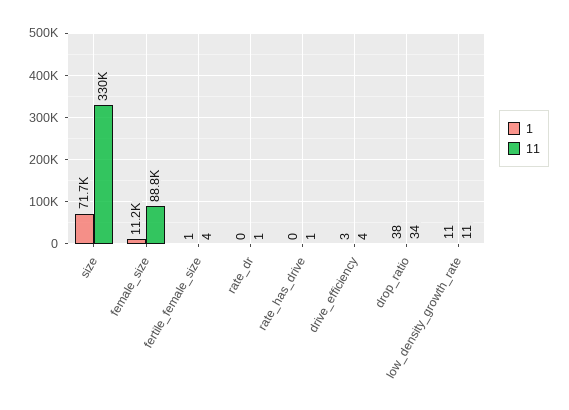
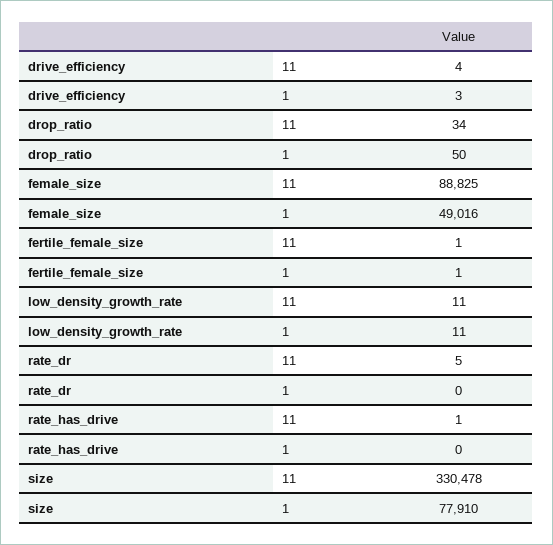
  {
    "1": {
-     "size": 71700,
+     "size": 77910,
-     "female_size": 11200,
+     "female_size": 49016,
      "fertile_female_size": 1,
      "rate_dr": 0,
      "rate_has_drive": 0,
      "drive_efficiency": 3,
-     "drop_ratio": 38,
+     "drop_ratio": 50,
      "low_density_growth_rate": 11
    },
    "11": {
      "size": 330478,
      "female_size": 88825,
-     "fertile_female_size": 4,
+     "fertile_female_size": 1,
-     "rate_dr": 1,
+     "rate_dr": 5,
      "rate_has_drive": 1,
      "drive_efficiency": 4,
      "drop_ratio": 34,
      "low_density_growth_rate": 11
    }
  }

